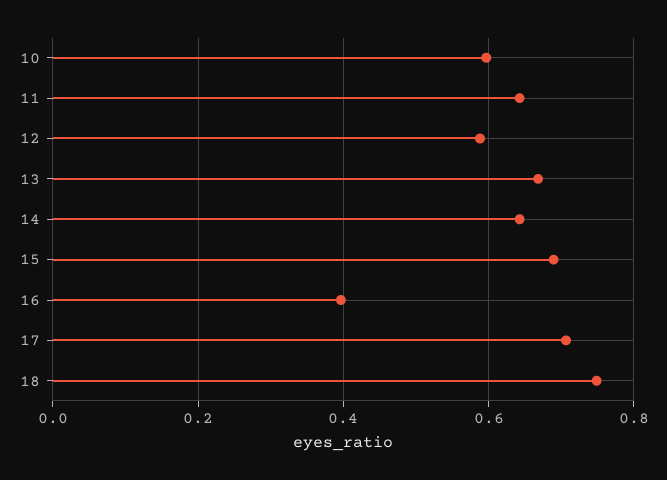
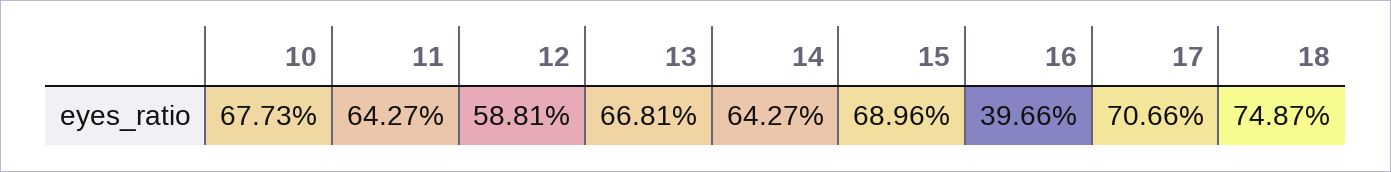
  {
-   "10": 0.6,
+   "10": 0.6773,
    "11": 0.6427,
    "12": 0.5881,
    "13": 0.6681,
    "14": 0.6427,
    "15": 0.6896,
    "16": 0.3966,
    "17": 0.7066,
    "18": 0.7487
  }

